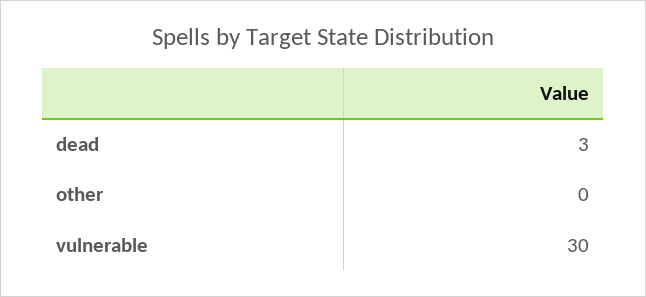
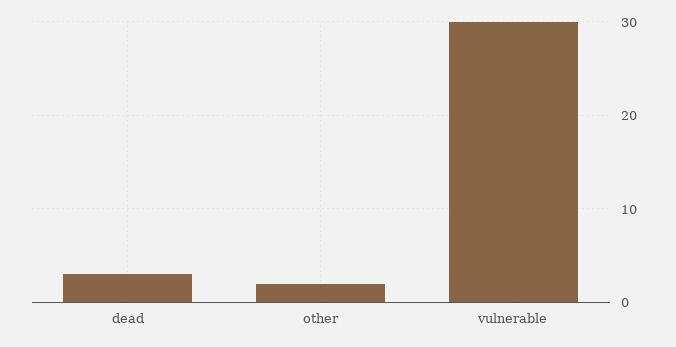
  {
    "dead": 3,
-   "other": 0,
+   "other": 2,
    "vulnerable": 30
  }

